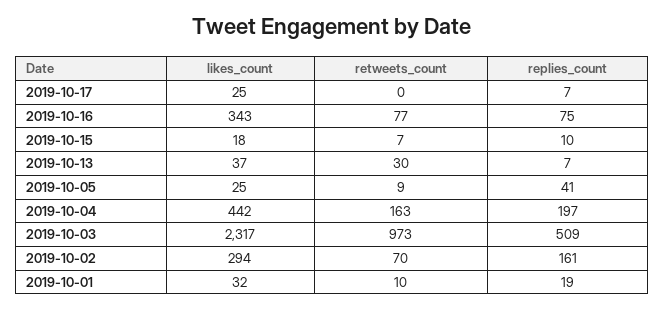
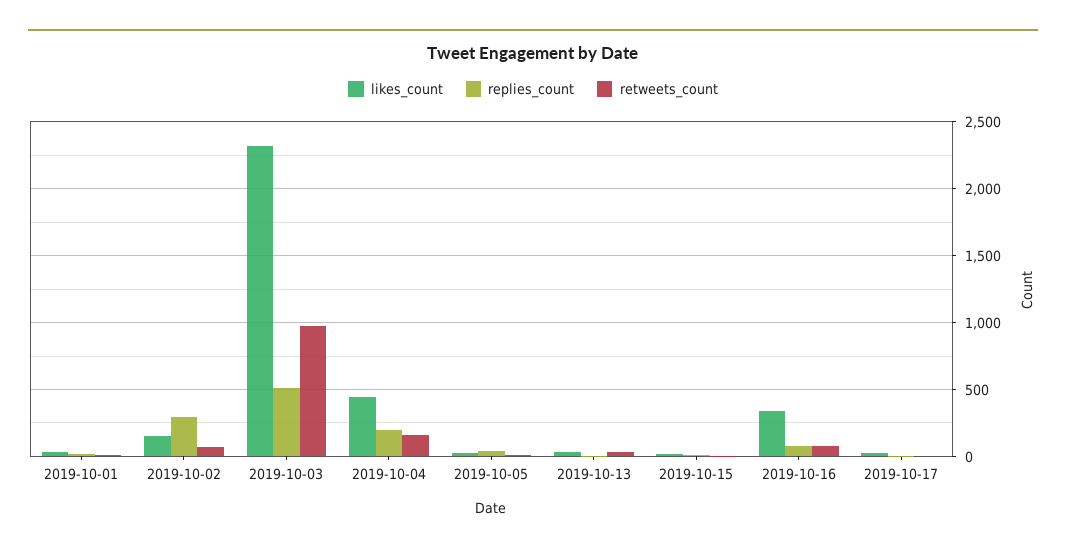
  {
    "likes_count": {
      "2019-10-17": 25,
      "2019-10-16": 343,
      "2019-10-15": 18,
      "2019-10-13": 37,
      "2019-10-05": 25,
      "2019-10-04": 442,
      "2019-10-03": 2317,
-     "2019-10-02": 294,
+     "2019-10-02": 150,
      "2019-10-01": 32
    },
    "retweets_count": {
      "2019-10-17": 0,
      "2019-10-16": 77,
      "2019-10-15": 7,
      "2019-10-13": 30,
      "2019-10-05": 9,
      "2019-10-04": 163,
      "2019-10-03": 973,
      "2019-10-02": 70,
      "2019-10-01": 10
    },
    "replies_count": {
      "2019-10-17": 7,
      "2019-10-16": 75,
      "2019-10-15": 10,
      "2019-10-13": 7,
      "2019-10-05": 41,
      "2019-10-04": 197,
      "2019-10-03": 509,
-     "2019-10-02": 161,
+     "2019-10-02": 300,
      "2019-10-01": 19
    }
  }

